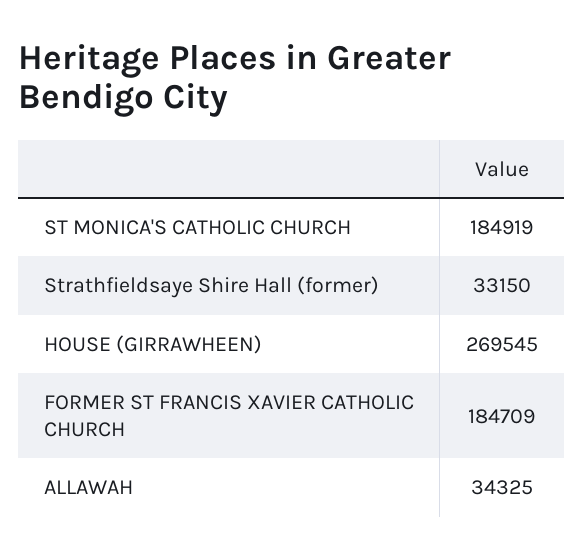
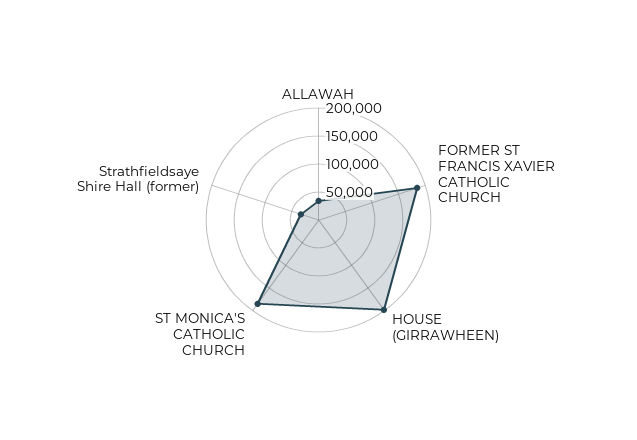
  {
    "ST MONICA'S CATHOLIC CHURCH": 184919,
    "Strathfieldsaye Shire Hall (former)": 33150,
-   "HOUSE (GIRRAWHEEN)": 269545,
+   "HOUSE (GIRRAWHEEN)": 200000,
    "FORMER ST FRANCIS XAVIER CATHOLIC CHURCH": 184709,
    "ALLAWAH": 34325
  }

